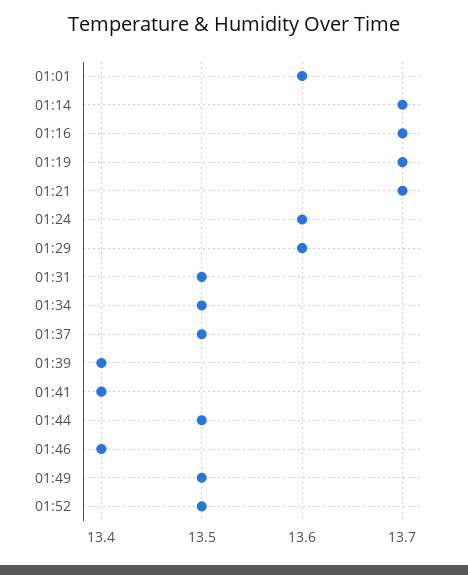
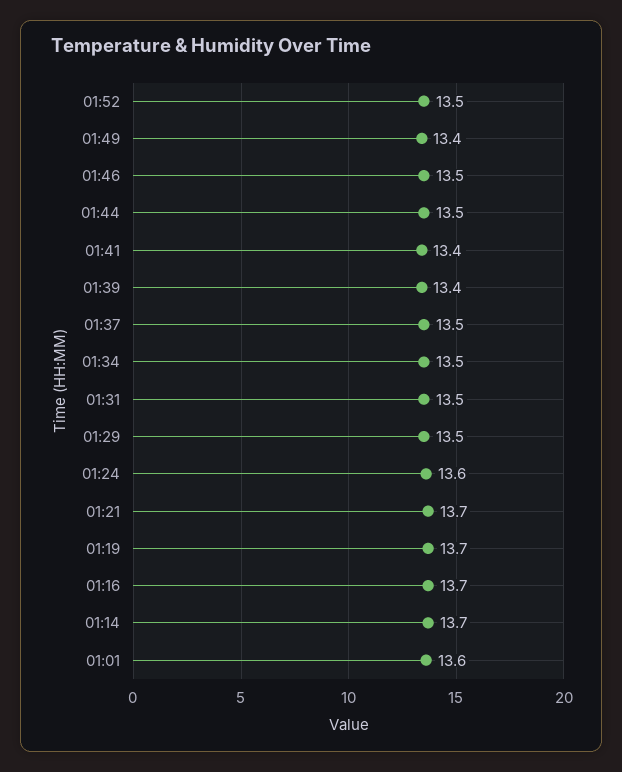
  {
    "01:01": 13.6,
    "01:14": 13.7,
    "01:16": 13.7,
    "01:19": 13.7,
    "01:21": 13.7,
    "01:24": 13.6,
-   "01:29": 13.6,
+   "01:29": 13.5,
    "01:31": 13.5,
    "01:34": 13.5,
    "01:37": 13.5,
    "01:39": 13.4,
    "01:41": 13.4,
    "01:44": 13.5,
-   "01:46": 13.4,
+   "01:46": 13.5,
-   "01:49": 13.5,
+   "01:49": 13.4,
    "01:52": 13.5
  }

